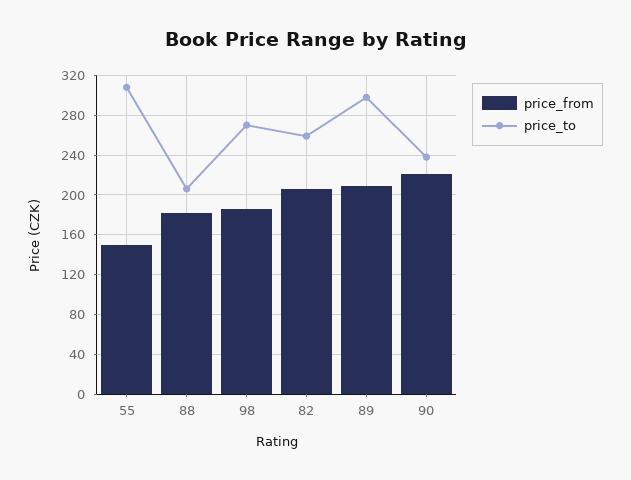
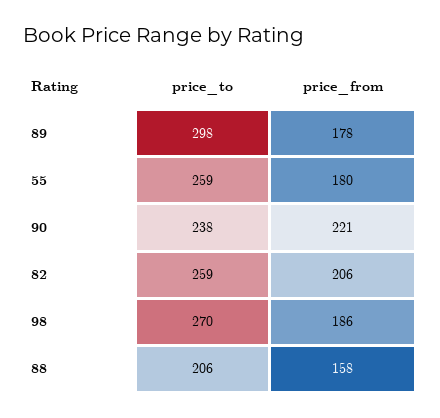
  {
    "price_from": {
-     "55": 150,
+     "55": 180,
-     "88": 180,
+     "88": 158,
      "98": 186,
      "82": 206,
-     "89": 210,
+     "89": 178,
      "90": 221
    },
    "price_to": {
-     "55": 310,
+     "55": 259,
      "88": 206,
      "98": 270,
      "82": 259,
      "89": 298,
      "90": 238
    }
  }

